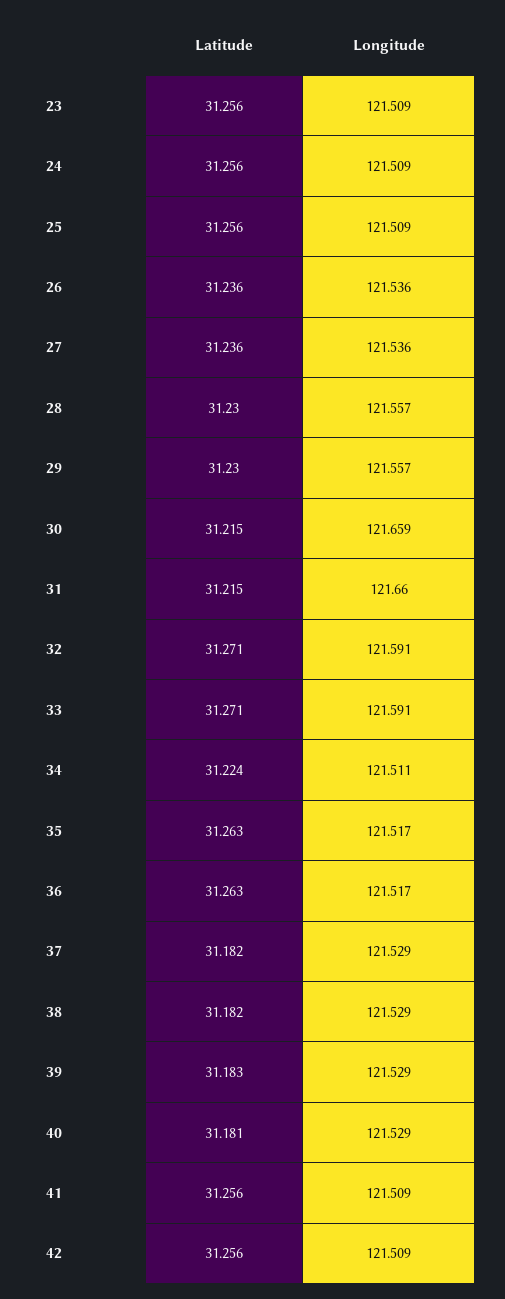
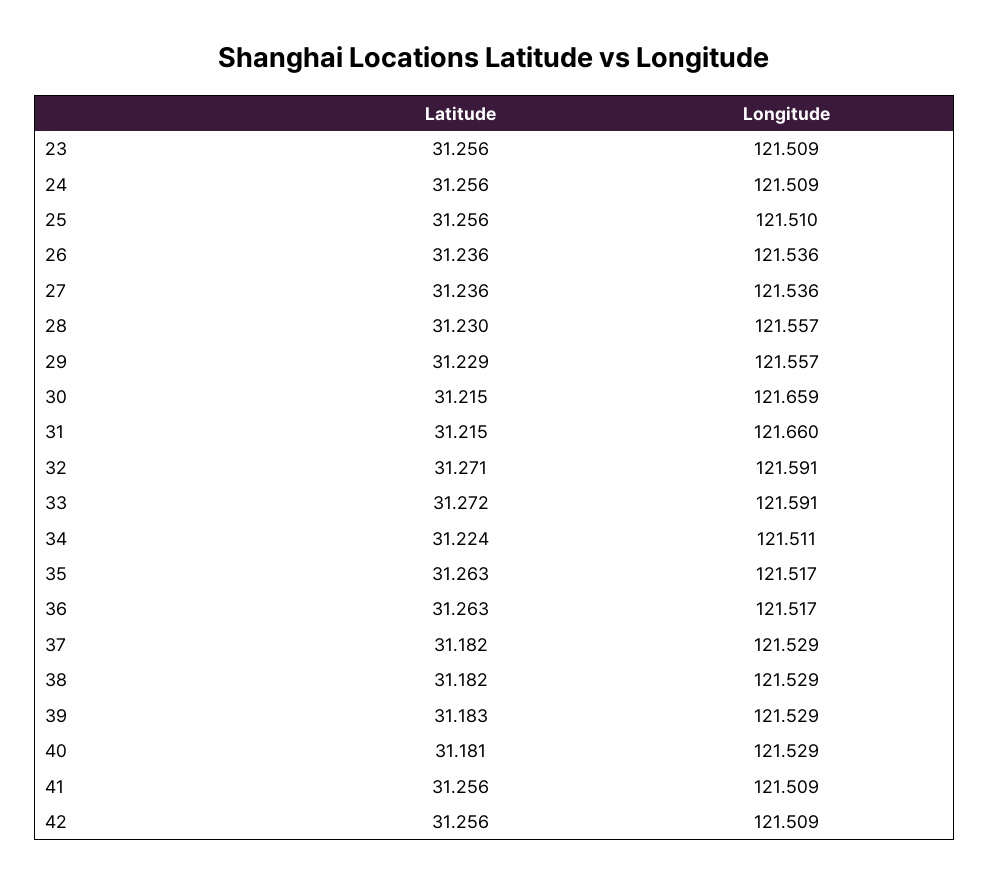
  {
    "Latitude": {
      "23": 31.256,
      "24": 31.256,
      "25": 31.256,
      "26": 31.236,
      "27": 31.236,
      "28": 31.23,
-     "29": 31.23,
+     "29": 31.229,
      "30": 31.215,
      "31": 31.215,
      "32": 31.271,
-     "33": 31.271,
+     "33": 31.272,
      "34": 31.224,
      "35": 31.263,
      "36": 31.263,
      "37": 31.182,
      "38": 31.182,
      "39": 31.183,
      "40": 31.181,
      "41": 31.256,
      "42": 31.256
    },
    "Longitude": {
      "23": 121.509,
      "24": 121.509,
-     "25": 121.509,
+     "25": 121.51,
      "26": 121.536,
      "27": 121.536,
      "28": 121.557,
      "29": 121.557,
      "30": 121.659,
      "31": 121.66,
      "32": 121.591,
      "33": 121.591,
      "34": 121.511,
      "35": 121.517,
      "36": 121.517,
      "37": 121.529,
      "38": 121.529,
      "39": 121.529,
      "40": 121.529,
      "41": 121.509,
      "42": 121.509
    }
  }

